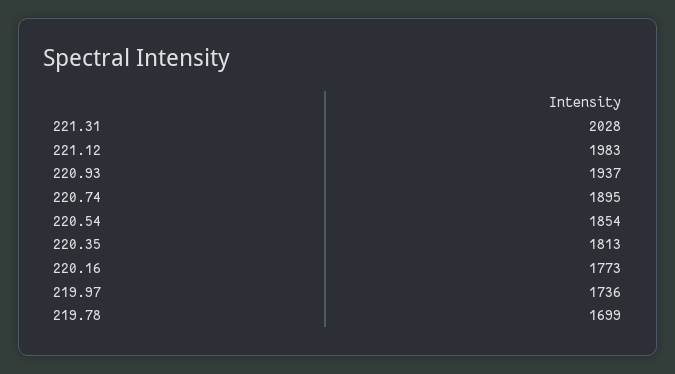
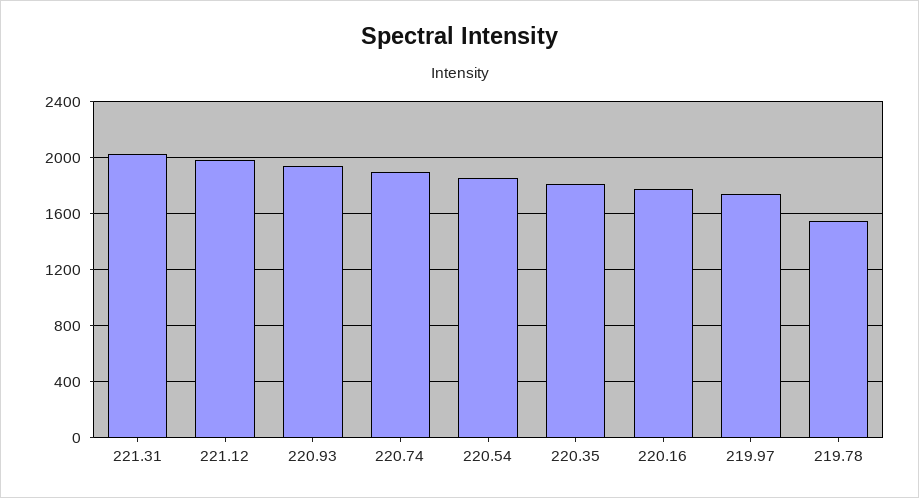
  {
    "221.31": 2028,
    "221.12": 1983,
    "220.93": 1937,
    "220.74": 1895,
    "220.54": 1854,
    "220.35": 1813,
    "220.16": 1773,
    "219.97": 1736,
-   "219.78": 1699
+   "219.78": 1550
  }

